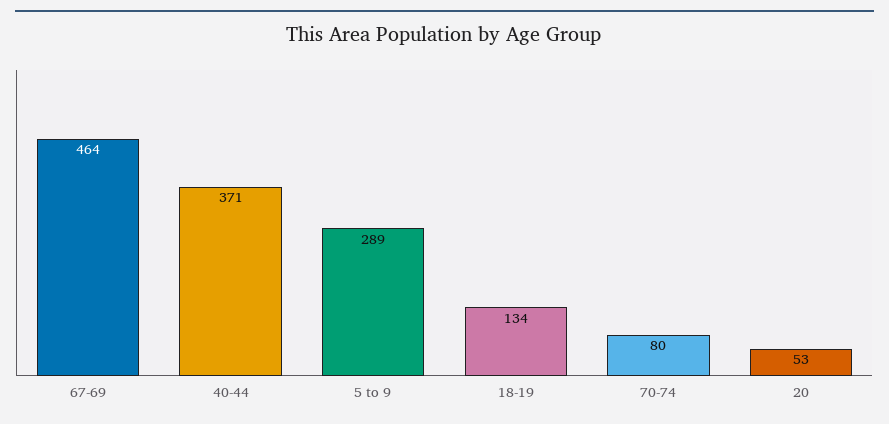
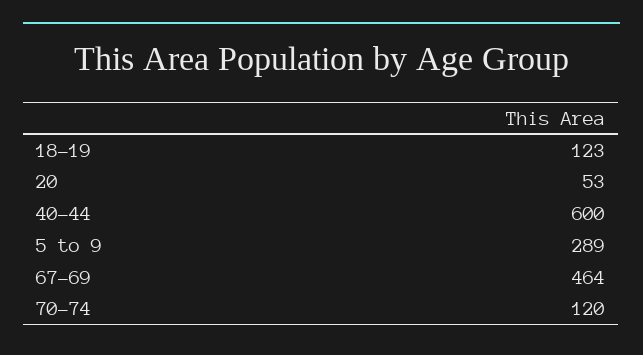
  {
    "67-69": 464,
-   "40-44": 371,
+   "40-44": 600,
    "5 to 9": 289,
-   "18-19": 134,
+   "18-19": 123,
-   "70-74": 80,
+   "70-74": 120,
    "20": 53
  }

